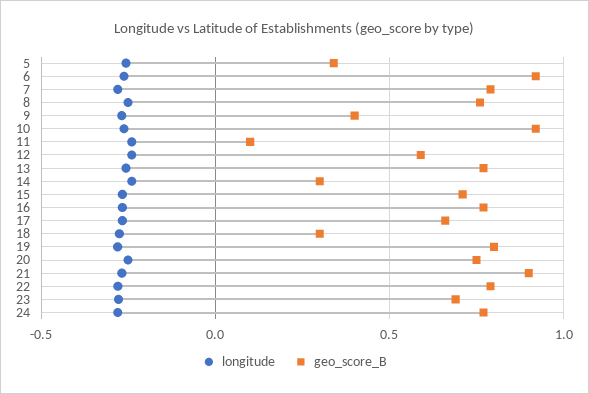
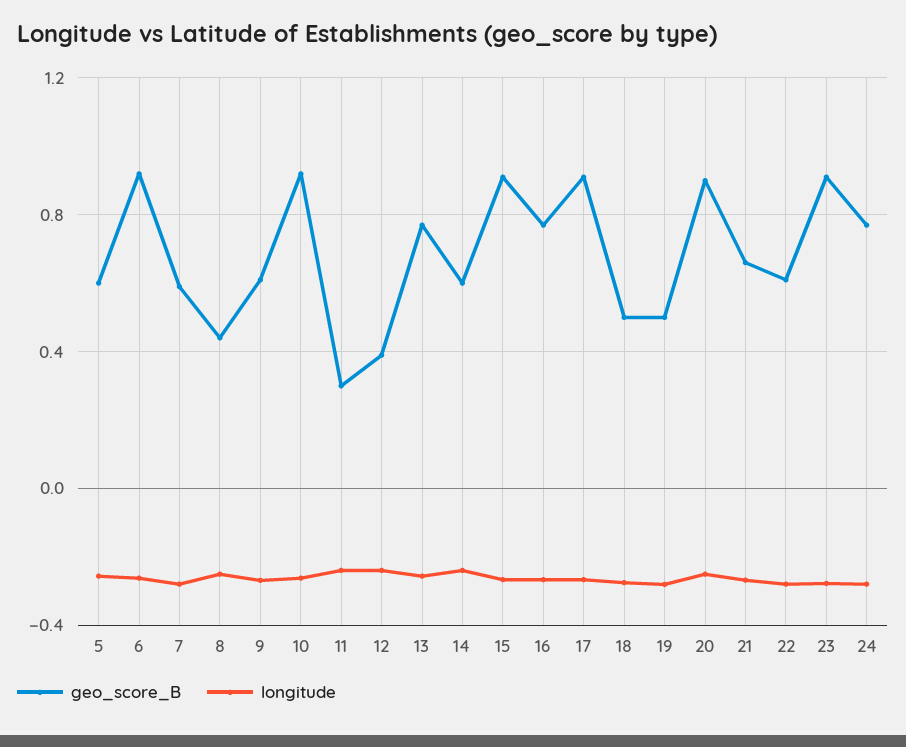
  {
    "longitude": {
      "5": -0.25,
      "6": -0.25,
      "7": -0.3,
      "8": -0.25,
      "9": -0.25,
      "10": -0.25,
      "11": -0.25,
      "12": -0.25,
      "13": -0.25,
      "14": -0.25,
      "15": -0.25,
      "16": -0.25,
      "17": -0.25,
      "18": -0.3,
      "19": -0.3,
      "20": -0.25,
      "21": -0.25,
      "22": -0.3,
      "23": -0.3,
      "24": -0.3
    },
    "geo_score_B": {
-     "5": 0.35,
+     "5": 0.6,
      "6": 0.9,
-     "7": 0.8,
+     "7": 0.6,
-     "8": 0.75,
+     "8": 0.45,
-     "9": 0.4,
+     "9": 0.6,
      "10": 0.9,
-     "11": 0.1,
+     "11": 0.3,
-     "12": 0.6,
+     "12": 0.4,
      "13": 0.75,
-     "14": 0.3,
+     "14": 0.6,
-     "15": 0.7,
+     "15": 0.9,
      "16": 0.75,
-     "17": 0.65,
+     "17": 0.9,
-     "18": 0.3,
+     "18": 0.5,
-     "19": 0.8,
+     "19": 0.5,
-     "20": 0.75,
+     "20": 0.9,
-     "21": 0.9,
+     "21": 0.65,
-     "22": 0.8,
+     "22": 0.6,
-     "23": 0.7,
+     "23": 0.9,
      "24": 0.75
    }
  }

